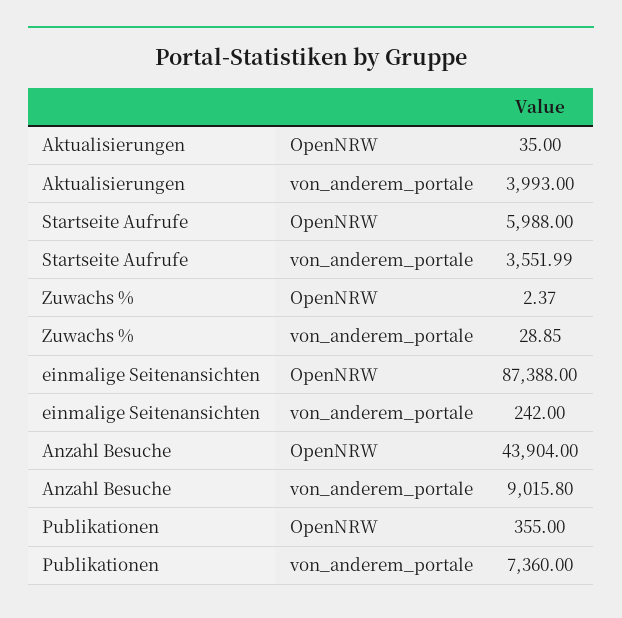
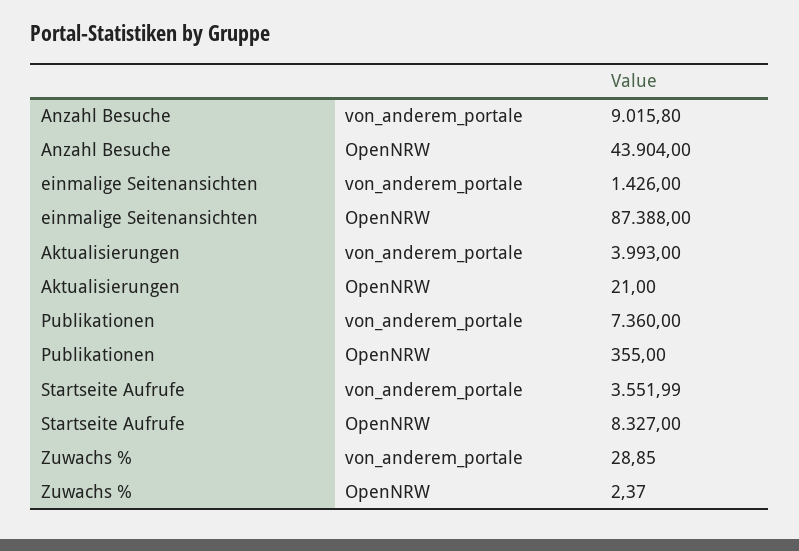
  {
    "Aktualisierungen": {
-     "OpenNRW": 35,
+     "OpenNRW": 21,
      "von_anderem_portale": 3993
    },
    "Startseite Aufrufe": {
-     "OpenNRW": 5988,
+     "OpenNRW": 8327,
      "von_anderem_portale": 3551.99
    },
    "Zuwachs %": {
      "OpenNRW": 2.37,
      "von_anderem_portale": 28.85
    },
    "einmalige Seitenansichten": {
      "OpenNRW": 87388,
-     "von_anderem_portale": 242
+     "von_anderem_portale": 1426
    },
    "Anzahl Besuche": {
      "OpenNRW": 43904,
      "von_anderem_portale": 9015.8
    },
    "Publikationen": {
      "OpenNRW": 355,
      "von_anderem_portale": 7360
    }
  }

